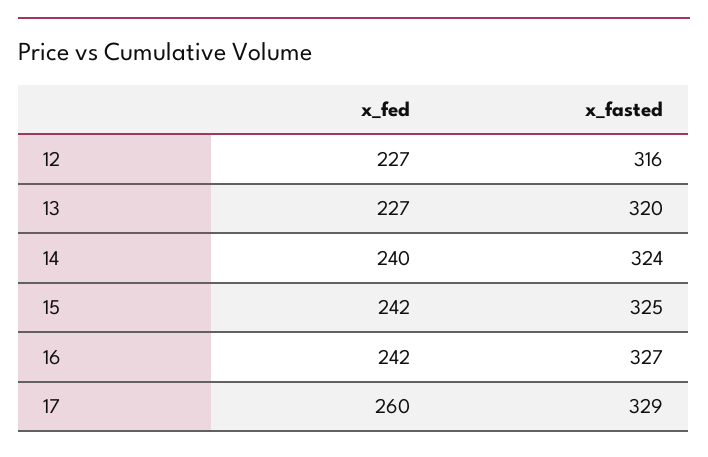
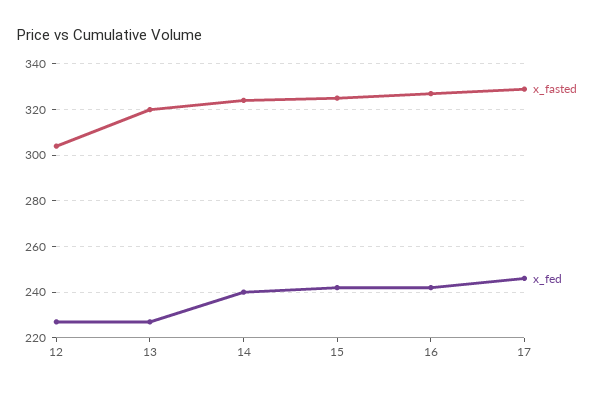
  {
    "x_fed": {
      "12": 227,
      "13": 227,
      "14": 240,
      "15": 242,
      "16": 242,
-     "17": 260
+     "17": 245
    },
    "x_fasted": {
-     "12": 316,
+     "12": 305,
      "13": 320,
      "14": 324,
      "15": 325,
      "16": 327,
      "17": 329
    }
  }

